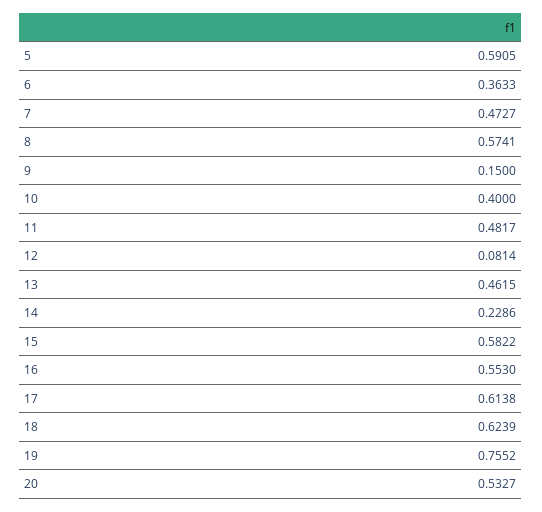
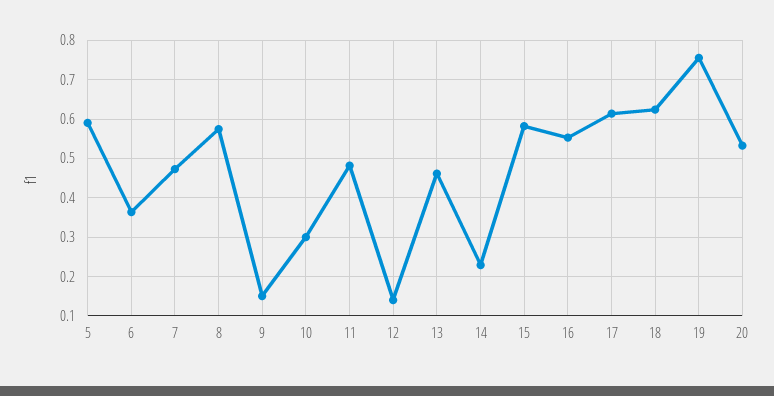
  {
    "5": 0.5905,
    "6": 0.3633,
    "7": 0.4727,
    "8": 0.5741,
    "9": 0.15,
-   "10": 0.4,
+   "10": 0.3,
    "11": 0.4817,
-   "12": 0.0814,
+   "12": 0.14,
    "13": 0.4615,
    "14": 0.2286,
    "15": 0.5822,
    "16": 0.553,
    "17": 0.6138,
    "18": 0.6239,
    "19": 0.7552,
    "20": 0.5327
  }

